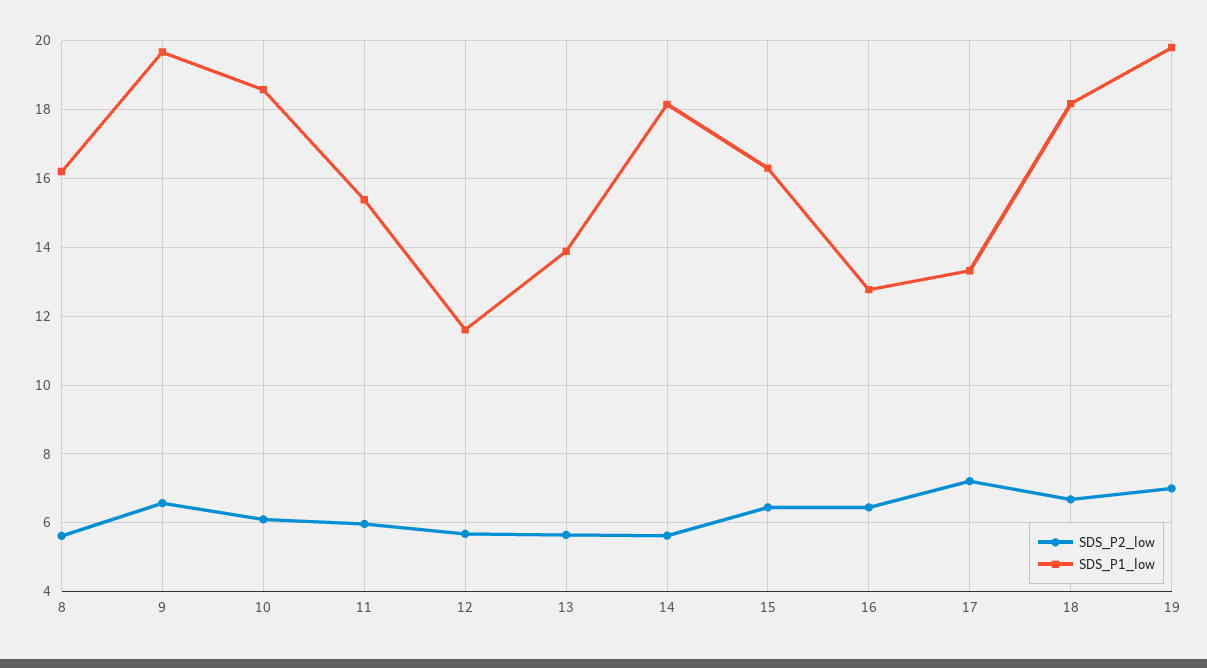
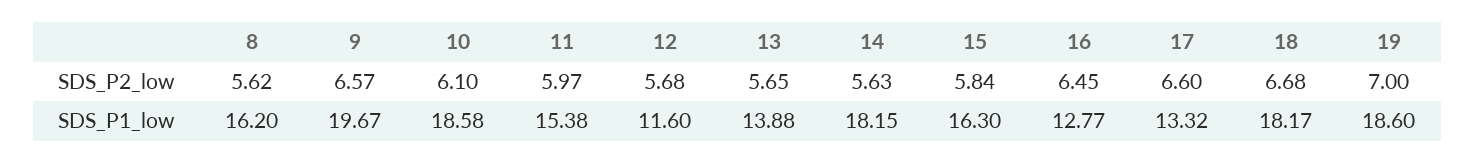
  {
    "SDS_P2_low": {
      "8": 5.62,
      "9": 6.57,
      "10": 6.1,
      "11": 5.97,
      "12": 5.68,
      "13": 5.65,
      "14": 5.63,
-     "15": 6.4,
+     "15": 5.84,
      "16": 6.45,
-     "17": 7.2,
+     "17": 6.6,
      "18": 6.68,
      "19": 7
    },
    "SDS_P1_low": {
      "8": 16.2,
      "9": 19.67,
      "10": 18.58,
      "11": 15.38,
      "12": 11.6,
      "13": 13.88,
      "14": 18.15,
      "15": 16.3,
      "16": 12.77,
      "17": 13.32,
      "18": 18.17,
-     "19": 19.8
+     "19": 18.6
    }
  }

